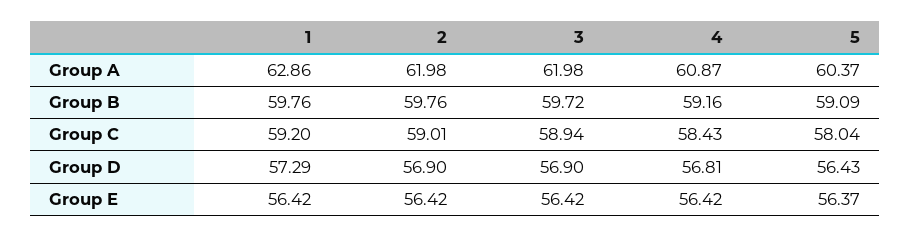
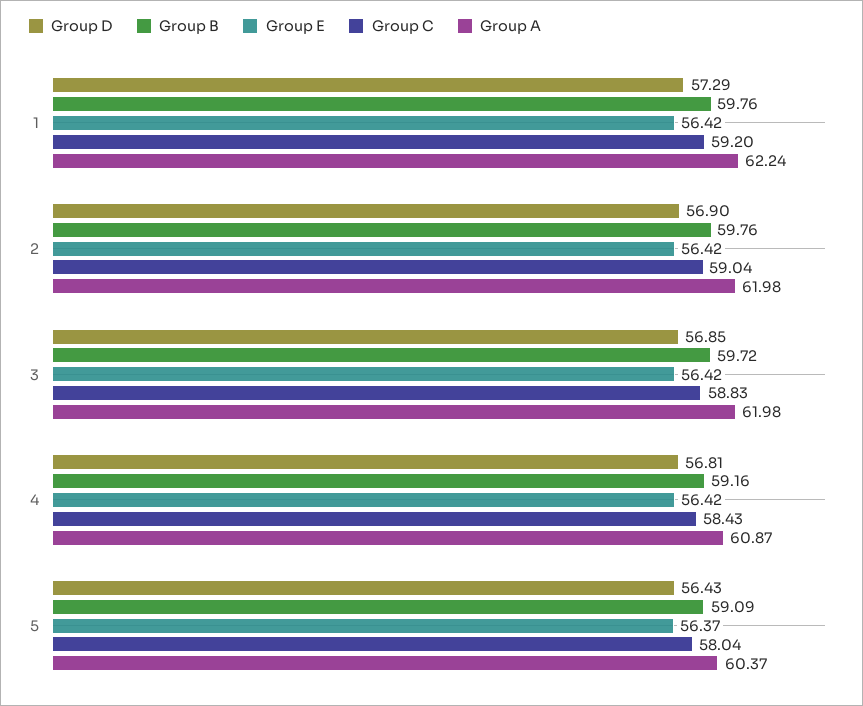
  {
    "Group A": {
-     "1": 62.86,
+     "1": 62.24,
      "2": 61.98,
      "3": 61.98,
      "4": 60.87,
      "5": 60.37
    },
    "Group B": {
      "1": 59.76,
      "2": 59.76,
      "3": 59.72,
      "4": 59.16,
      "5": 59.09
    },
    "Group C": {
      "1": 59.2,
-     "2": 59.01,
+     "2": 59.04,
-     "3": 58.94,
+     "3": 58.83,
      "4": 58.43,
      "5": 58.04
    },
    "Group D": {
      "1": 57.29,
      "2": 56.9,
-     "3": 56.9,
+     "3": 56.85,
      "4": 56.81,
      "5": 56.43
    },
    "Group E": {
      "1": 56.42,
      "2": 56.42,
      "3": 56.42,
      "4": 56.42,
      "5": 56.37
    }
  }

